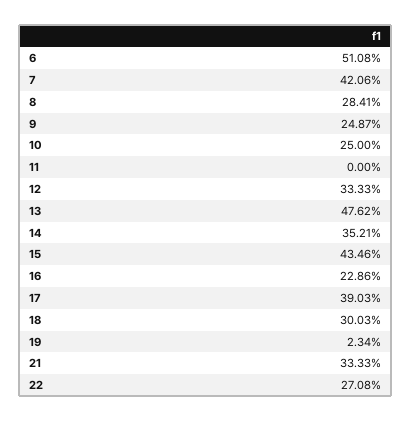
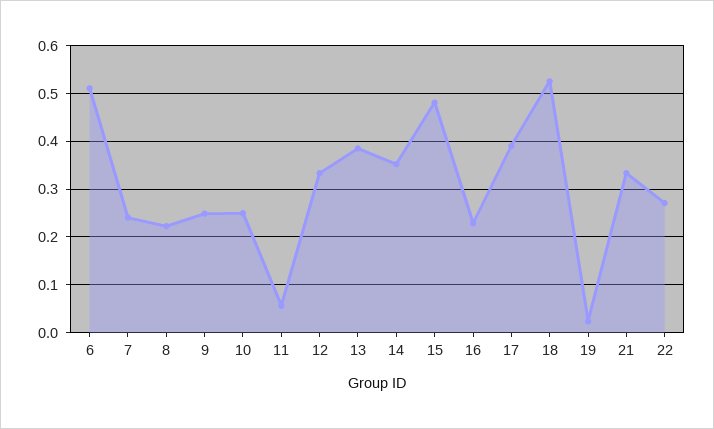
  {
    "6": 0.5108,
-   "7": 0.4206,
+   "7": 0.24,
-   "8": 0.2841,
+   "8": 0.22,
    "9": 0.2487,
    "10": 0.25,
-   "11": 0,
+   "11": 0.06,
    "12": 0.3333,
-   "13": 0.4762,
+   "13": 0.38,
    "14": 0.3521,
-   "15": 0.4346,
+   "15": 0.48,
    "16": 0.2286,
    "17": 0.3903,
-   "18": 0.3003,
+   "18": 0.52,
    "19": 0.0234,
    "21": 0.3333,
    "22": 0.2708
  }

